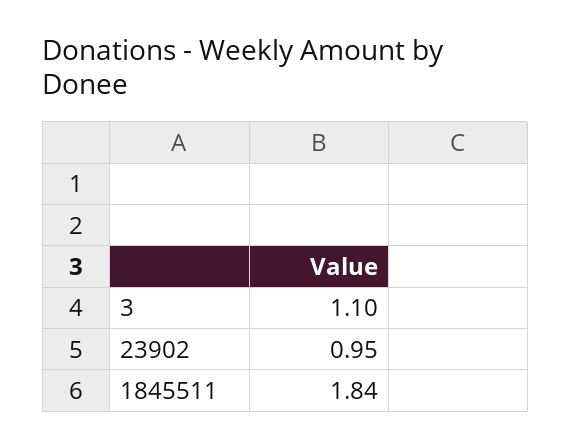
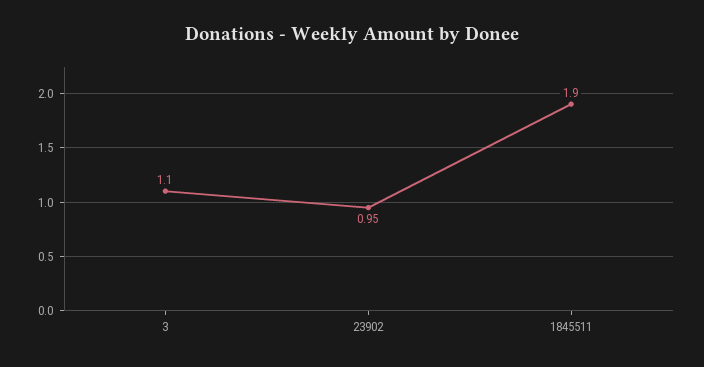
  {
    "3": 1.1,
    "23902": 0.95,
-   "1845511": 1.84
+   "1845511": 1.9
  }

